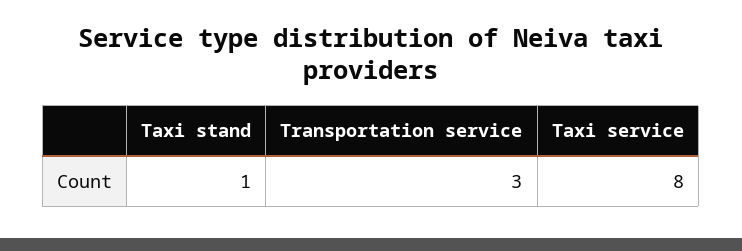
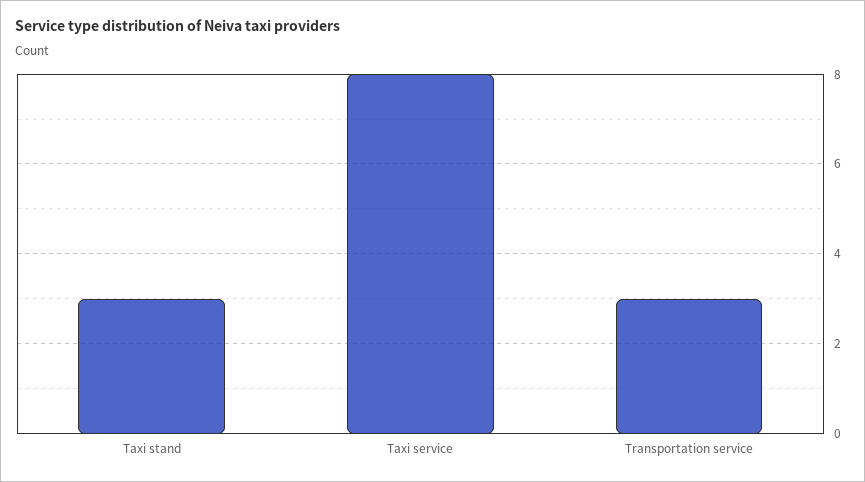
  {
-   "Taxi stand": 1,
+   "Taxi stand": 3,
    "Transportation service": 3,
    "Taxi service": 8
  }

